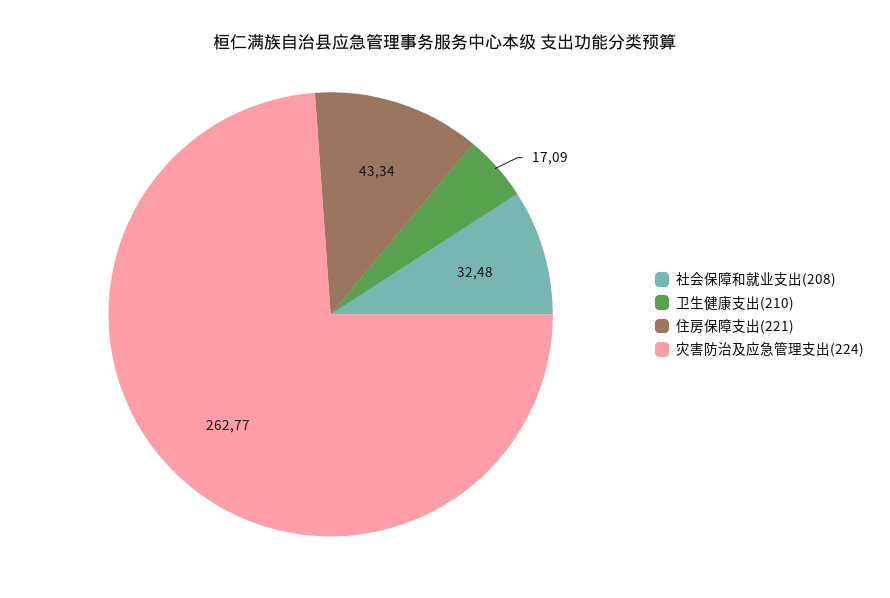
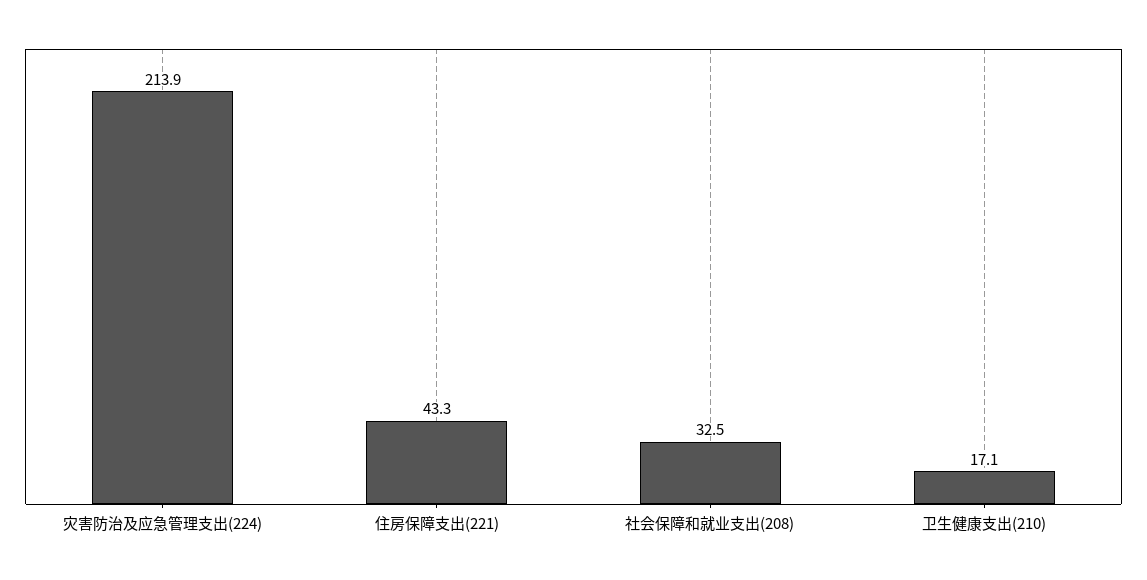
  {
    "社会保障和就业支出(208)": 32.48,
    "卫生健康支出(210)": 17.09,
    "住房保障支出(221)": 43.34,
-   "灾害防治及应急管理支出(224)": 262.77
+   "灾害防治及应急管理支出(224)": 213.9
  }

